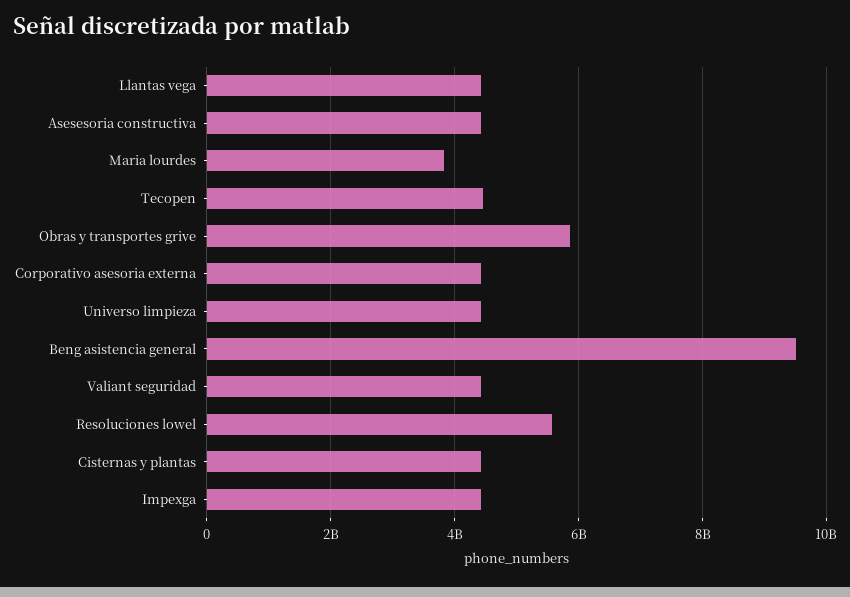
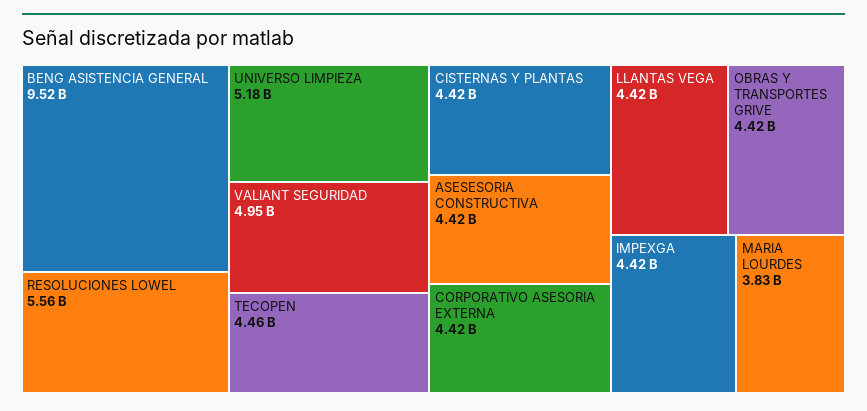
  {
    "Llantas vega": 4420000000,
    "Asesesoria constructiva": 4420000000,
    "Maria lourdes": 3830000000,
    "Tecopen": 4460000000,
-   "Obras y transportes grive": 5800000000,
+   "Obras y transportes grive": 4420000000,
    "Corporativo asesoria externa": 4420000000,
-   "Universo limpieza": 4400000000,
+   "Universo limpieza": 5180000000,
    "Beng asistencia general": 9520000000,
-   "Valiant seguridad": 4400000000,
+   "Valiant seguridad": 4950000000,
    "Resoluciones lowel": 5560000000,
    "Cisternas y plantas": 4420000000,
    "Impexga": 4420000000
  }

